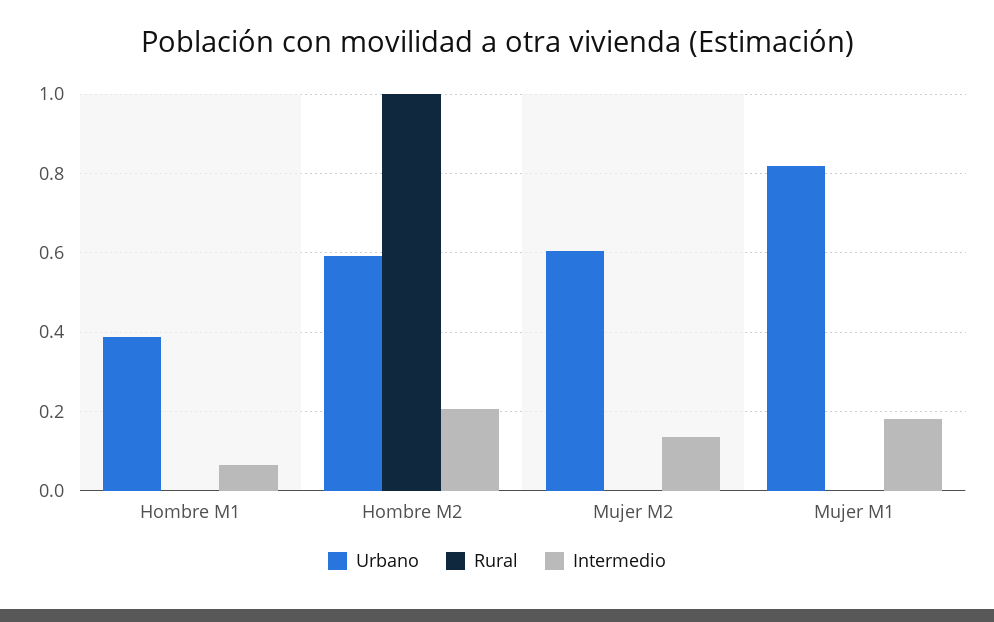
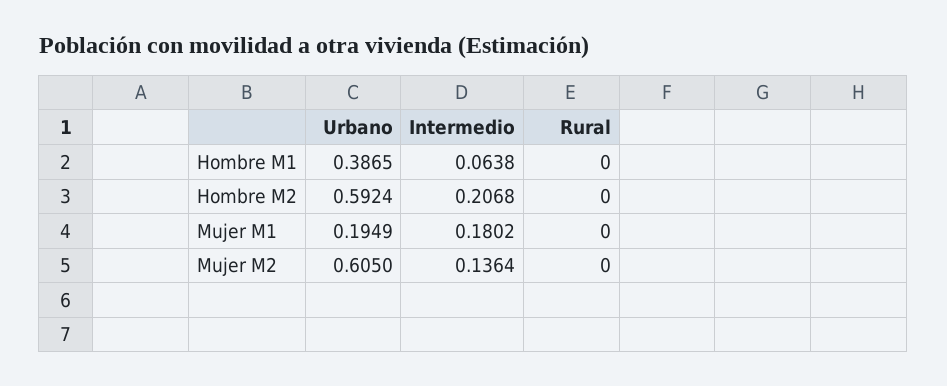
  {
    "Urbano": {
      "Hombre M1": 0.3865,
      "Hombre M2": 0.5924,
      "Mujer M2": 0.605,
-     "Mujer M1": 0.82
+     "Mujer M1": 0.1949
    },
    "Rural": {
      "Hombre M1": 0,
-     "Hombre M2": 1,
+     "Hombre M2": 0,
      "Mujer M2": 0,
      "Mujer M1": 0
    },
    "Intermedio": {
      "Hombre M1": 0.0638,
      "Hombre M2": 0.2068,
      "Mujer M2": 0.1364,
      "Mujer M1": 0.1802
    }
  }

